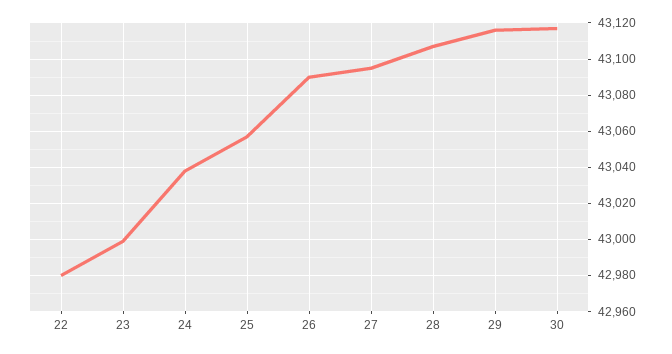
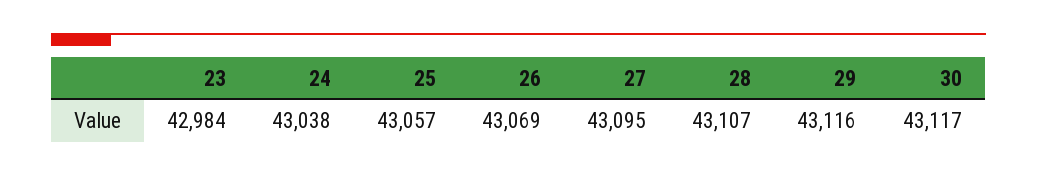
  {
-   "22": 42980,
-   "23": 43000,
+   "23": 42984,
    "24": 43038,
    "25": 43057,
-   "26": 43090,
+   "26": 43069,
    "27": 43095,
    "28": 43107,
    "29": 43116,
    "30": 43117
  }

